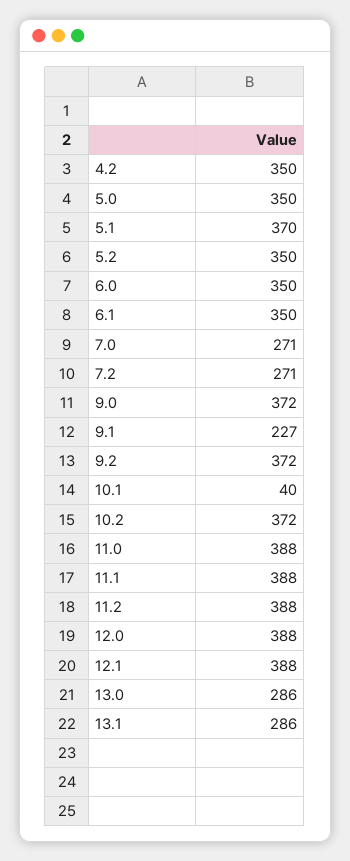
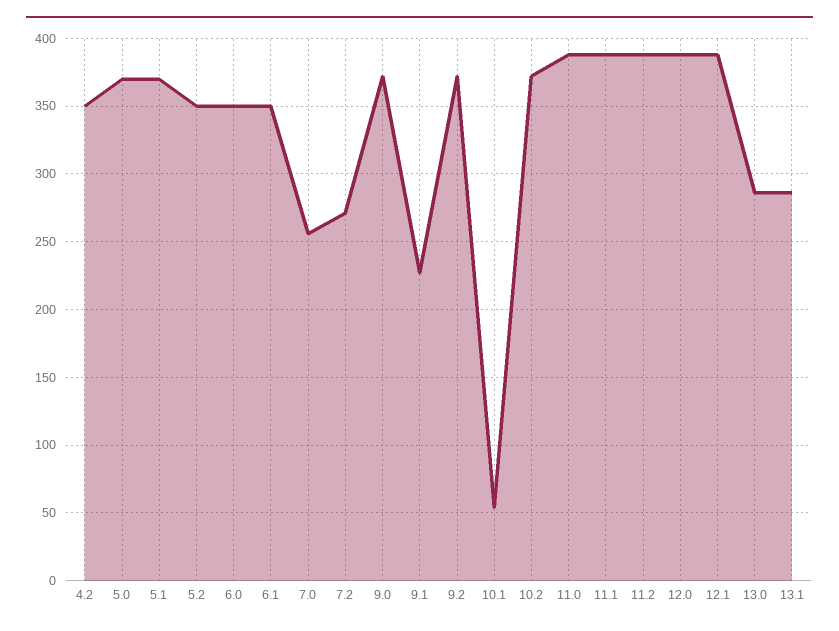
  {
    "4.2": 350,
-   "5.0": 350,
+   "5.0": 370,
    "5.1": 370,
    "5.2": 350,
    "6.0": 350,
    "6.1": 350,
-   "7.0": 271,
+   "7.0": 255,
    "7.2": 271,
    "9.0": 372,
    "9.1": 227,
    "9.2": 372,
-   "10.1": 40,
+   "10.1": 55,
    "10.2": 372,
    "11.0": 388,
    "11.1": 388,
    "11.2": 388,
    "12.0": 388,
    "12.1": 388,
    "13.0": 286,
    "13.1": 286
  }

